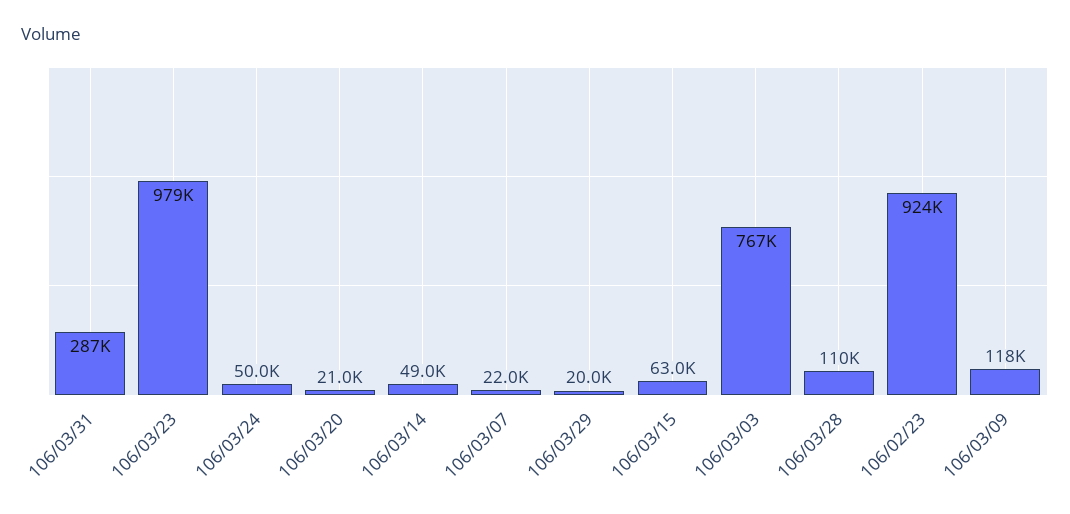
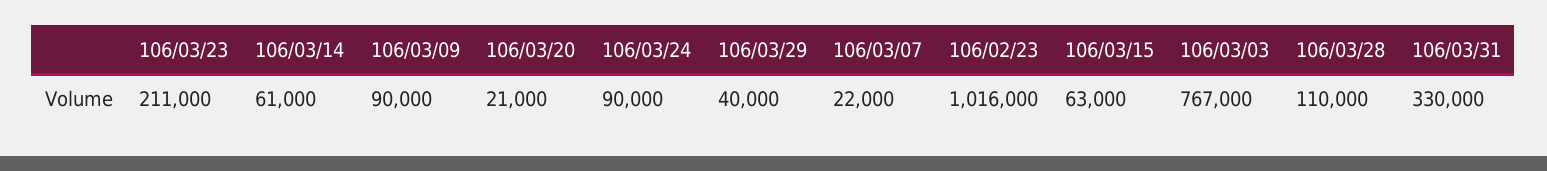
  {
-   "106/03/31": 287000,
+   "106/03/31": 330000,
-   "106/03/23": 979000,
+   "106/03/23": 211000,
-   "106/03/24": 50000,
+   "106/03/24": 90000,
    "106/03/20": 21000,
-   "106/03/14": 49000,
+   "106/03/14": 61000,
    "106/03/07": 22000,
-   "106/03/29": 20000,
+   "106/03/29": 40000,
    "106/03/15": 63000,
    "106/03/03": 767000,
    "106/03/28": 110000,
-   "106/02/23": 924000,
+   "106/02/23": 1016000,
-   "106/03/09": 118000
+   "106/03/09": 90000
  }

